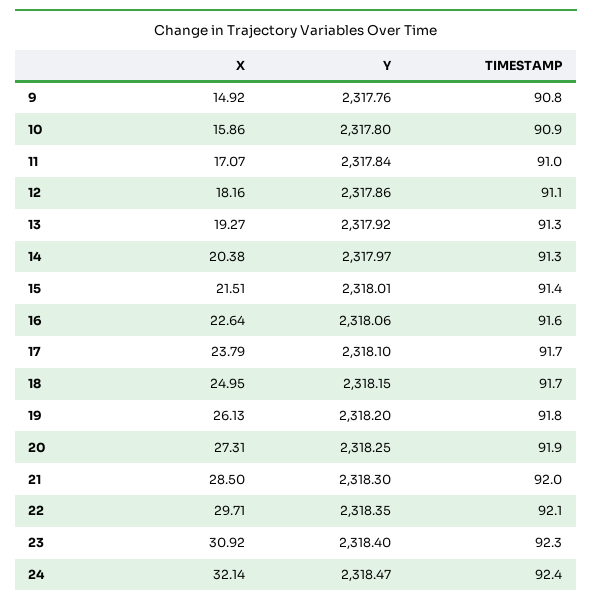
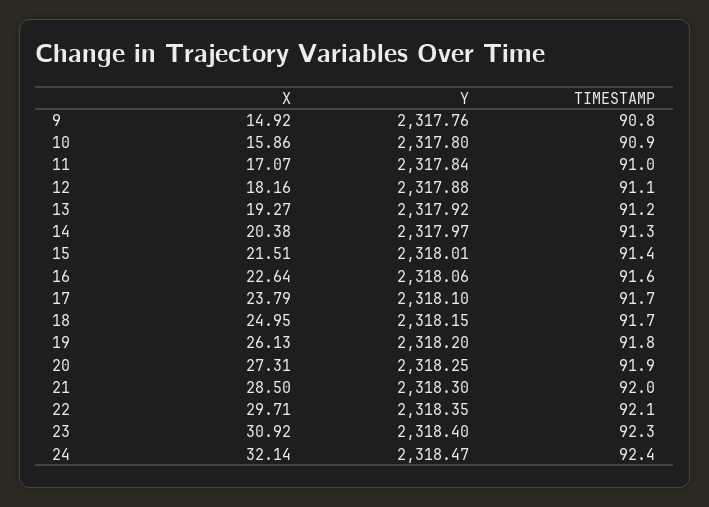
  {
    "X": {
      "9": 14.92,
      "10": 15.86,
      "11": 17.07,
      "12": 18.16,
      "13": 19.27,
      "14": 20.38,
      "15": 21.51,
      "16": 22.64,
      "17": 23.79,
      "18": 24.95,
      "19": 26.13,
      "20": 27.31,
      "21": 28.5,
      "22": 29.71,
      "23": 30.92,
      "24": 32.14
    },
    "Y": {
      "9": 2317.76,
      "10": 2317.8,
      "11": 2317.84,
-     "12": 2317.86,
+     "12": 2317.88,
      "13": 2317.92,
      "14": 2317.97,
      "15": 2318.01,
      "16": 2318.06,
      "17": 2318.1,
      "18": 2318.15,
      "19": 2318.2,
      "20": 2318.25,
      "21": 2318.3,
      "22": 2318.35,
      "23": 2318.4,
      "24": 2318.47
    },
    "TIMESTAMP": {
      "9": 90.8,
      "10": 90.9,
      "11": 91,
      "12": 91.1,
-     "13": 91.3,
+     "13": 91.2,
      "14": 91.3,
      "15": 91.4,
      "16": 91.6,
      "17": 91.7,
      "18": 91.7,
      "19": 91.8,
      "20": 91.9,
      "21": 92,
      "22": 92.1,
      "23": 92.3,
      "24": 92.4
    }
  }

